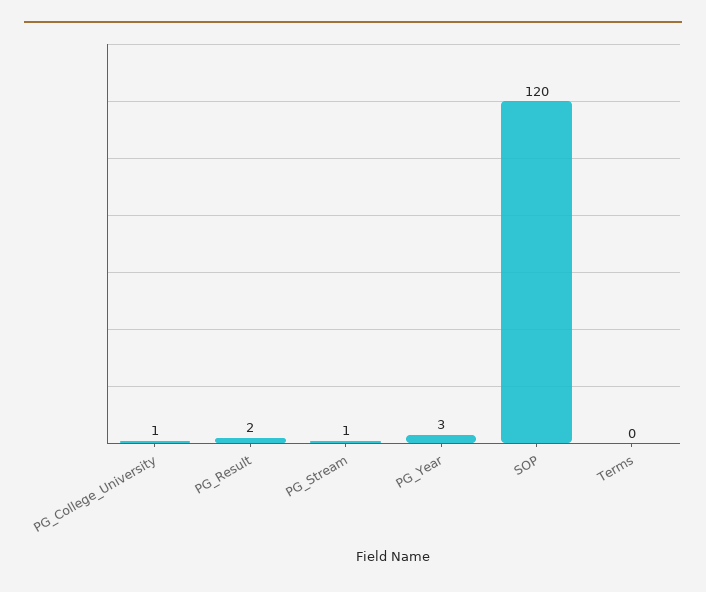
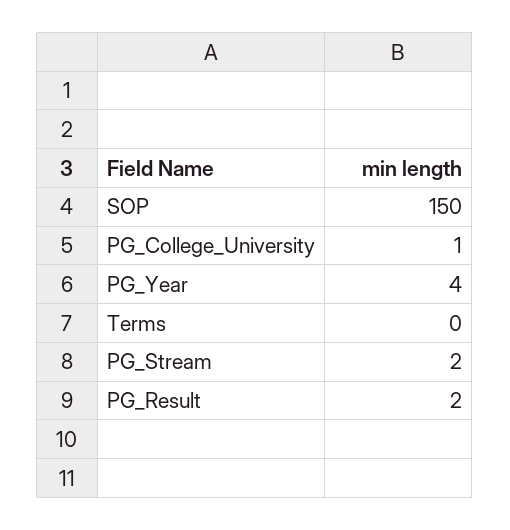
  {
    "PG_College_University": 1,
    "PG_Result": 2,
-   "PG_Stream": 1,
+   "PG_Stream": 2,
-   "PG_Year": 3,
+   "PG_Year": 4,
-   "SOP": 120,
+   "SOP": 150,
    "Terms": 0
  }

